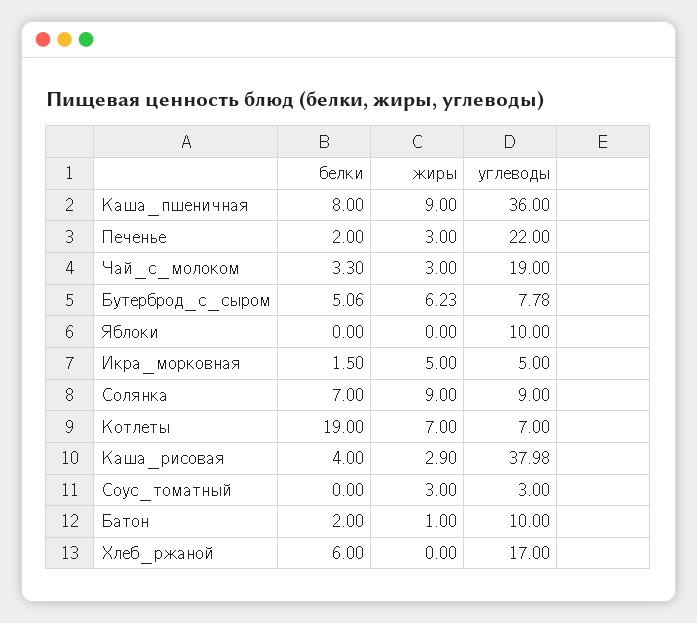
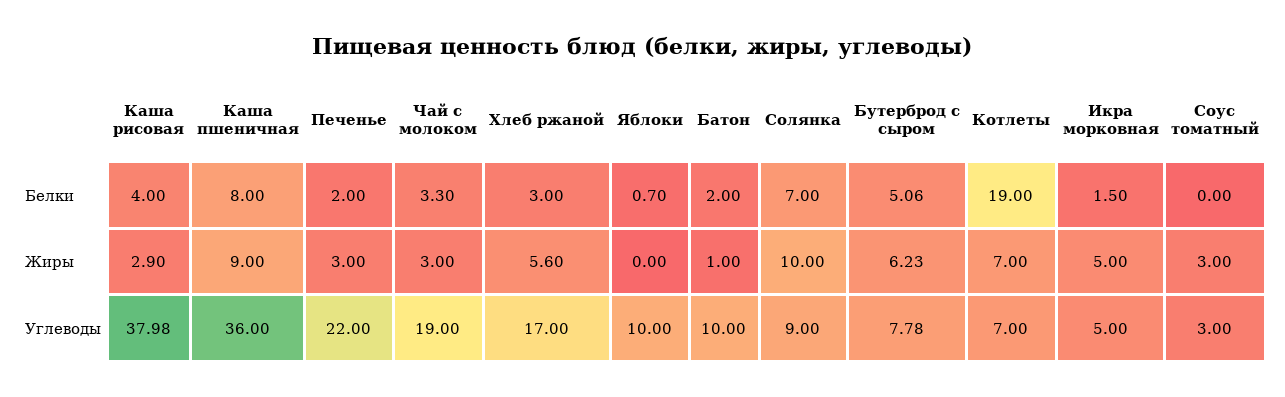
  {
    "белки": {
      "Каша_пшеничная": 8,
      "Печенье": 2,
      "Чай_с_молоком": 3.3,
      "Бутерброд_с_сыром": 5.06,
-     "Яблоки": 0,
+     "Яблоки": 0.7,
      "Икра_морковная": 1.5,
      "Солянка": 7,
      "Котлеты": 19,
      "Каша_рисовая": 4,
      "Соус_томатный": 0,
      "Батон": 2,
-     "Хлеб_ржаной": 6
+     "Хлеб_ржаной": 3
    },
    "жиры": {
      "Каша_пшеничная": 9,
      "Печенье": 3,
      "Чай_с_молоком": 3,
      "Бутерброд_с_сыром": 6.23,
      "Яблоки": 0,
      "Икра_морковная": 5,
-     "Солянка": 9,
+     "Солянка": 10,
      "Котлеты": 7,
      "Каша_рисовая": 2.9,
      "Соус_томатный": 3,
      "Батон": 1,
-     "Хлеб_ржаной": 0
+     "Хлеб_ржаной": 5.6
    },
    "углеводы": {
      "Каша_пшеничная": 36,
      "Печенье": 22,
      "Чай_с_молоком": 19,
      "Бутерброд_с_сыром": 7.78,
      "Яблоки": 10,
      "Икра_морковная": 5,
      "Солянка": 9,
      "Котлеты": 7,
      "Каша_рисовая": 37.98,
      "Соус_томатный": 3,
      "Батон": 10,
      "Хлеб_ржаной": 17
    }
  }

